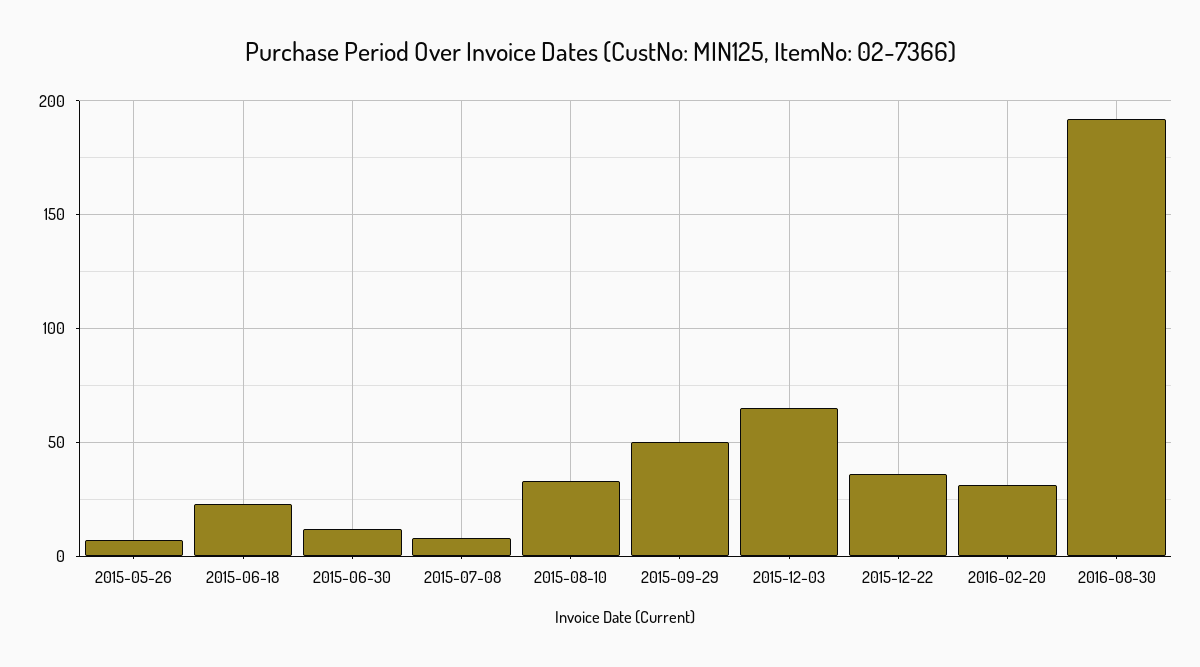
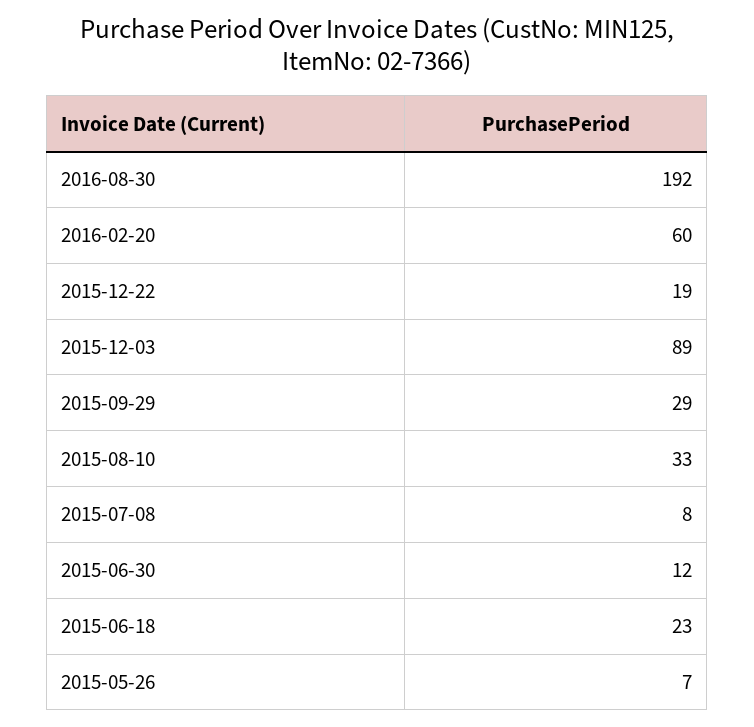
  {
    "2015-05-26": 7,
    "2015-06-18": 23,
    "2015-06-30": 12,
    "2015-07-08": 8,
    "2015-08-10": 33,
-   "2015-09-29": 50,
+   "2015-09-29": 29,
-   "2015-12-03": 65,
+   "2015-12-03": 89,
-   "2015-12-22": 35,
+   "2015-12-22": 19,
-   "2016-02-20": 30,
+   "2016-02-20": 60,
    "2016-08-30": 192
  }

